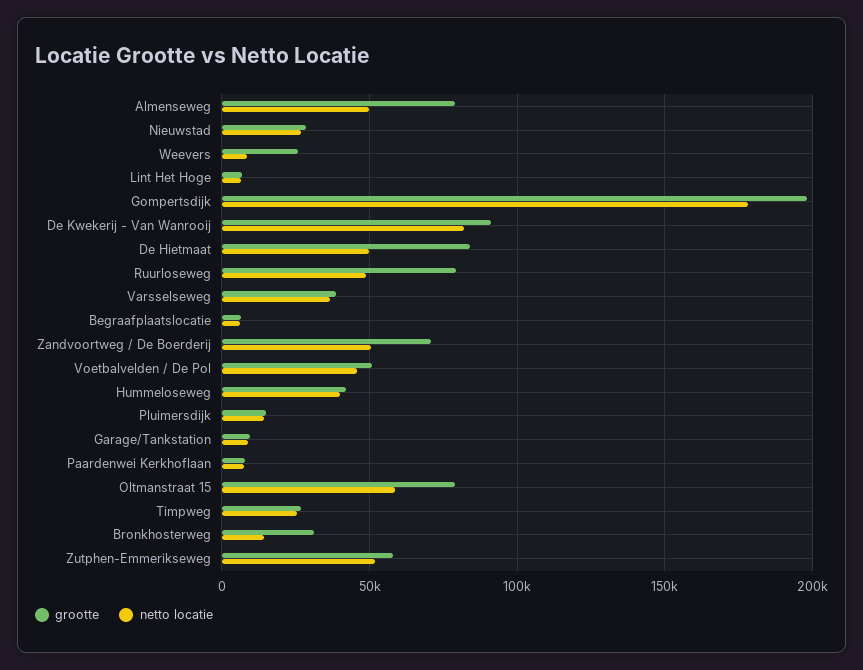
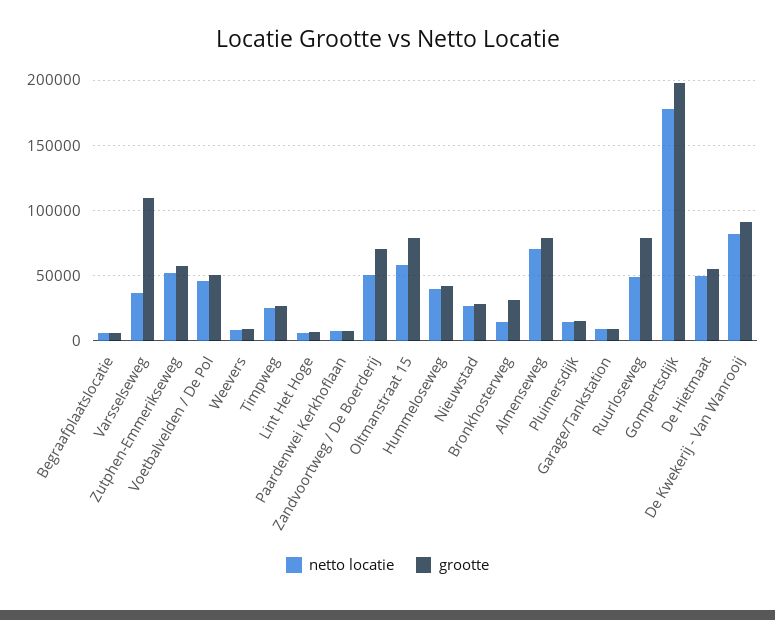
  {
    "grootte": {
      "Almenseweg": 80000,
      "Nieuwstad": 30000,
-     "Weevers": 25000,
+     "Weevers": 10000,
      "Lint Het Hoge": 5000,
      "Gompertsdijk": 200000,
      "De Kwekerij - Van Wanrooij": 90000,
-     "De Hietmaat": 85000,
+     "De Hietmaat": 55000,
      "Ruurloseweg": 80000,
-     "Varsselseweg": 40000,
+     "Varsselseweg": 110000,
      "Begraafplaatslocatie": 5000,
      "Zandvoortweg / De Boerderij": 70000,
      "Voetbalvelden / De Pol": 50000,
      "Hummeloseweg": 40000,
      "Pluimersdijk": 15000,
      "Garage/Tankstation": 10000,
      "Paardenwei Kerkhoflaan": 10000,
      "Oltmanstraat 15": 80000,
      "Timpweg": 25000,
      "Bronkhosterweg": 30000,
      "Zutphen-Emmerikseweg": 60000
    },
    "netto locatie": {
-     "Almenseweg": 50000,
+     "Almenseweg": 70000,
      "Nieuwstad": 25000,
      "Weevers": 10000,
      "Lint Het Hoge": 5000,
      "Gompertsdijk": 180000,
      "De Kwekerij - Van Wanrooij": 80000,
      "De Hietmaat": 50000,
      "Ruurloseweg": 50000,
      "Varsselseweg": 35000,
      "Begraafplaatslocatie": 5000,
      "Zandvoortweg / De Boerderij": 50000,
      "Voetbalvelden / De Pol": 45000,
      "Hummeloseweg": 40000,
      "Pluimersdijk": 15000,
      "Garage/Tankstation": 10000,
      "Paardenwei Kerkhoflaan": 5000,
      "Oltmanstraat 15": 60000,
      "Timpweg": 25000,
      "Bronkhosterweg": 15000,
      "Zutphen-Emmerikseweg": 50000
    }
  }

